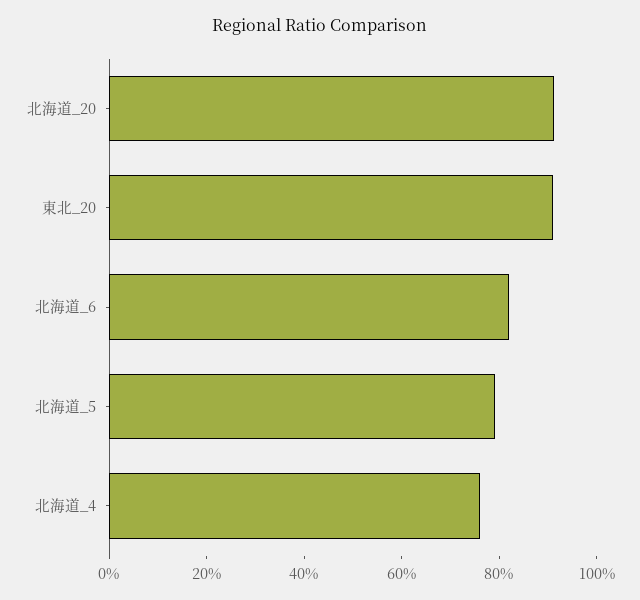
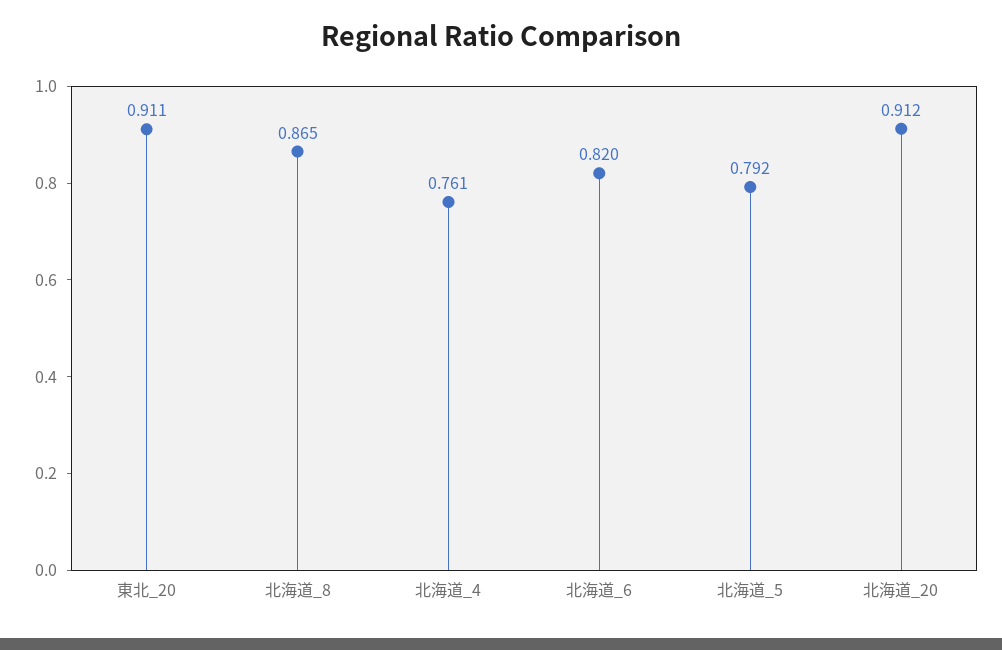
  {
    "北海道_20": 0.912,
    "東北_20": 0.911,
    "北海道_6": 0.82,
    "北海道_5": 0.792,
-   "北海道_4": 0.761
+   "北海道_4": 0.761,
+   "北海道_8": 0.865
  }

